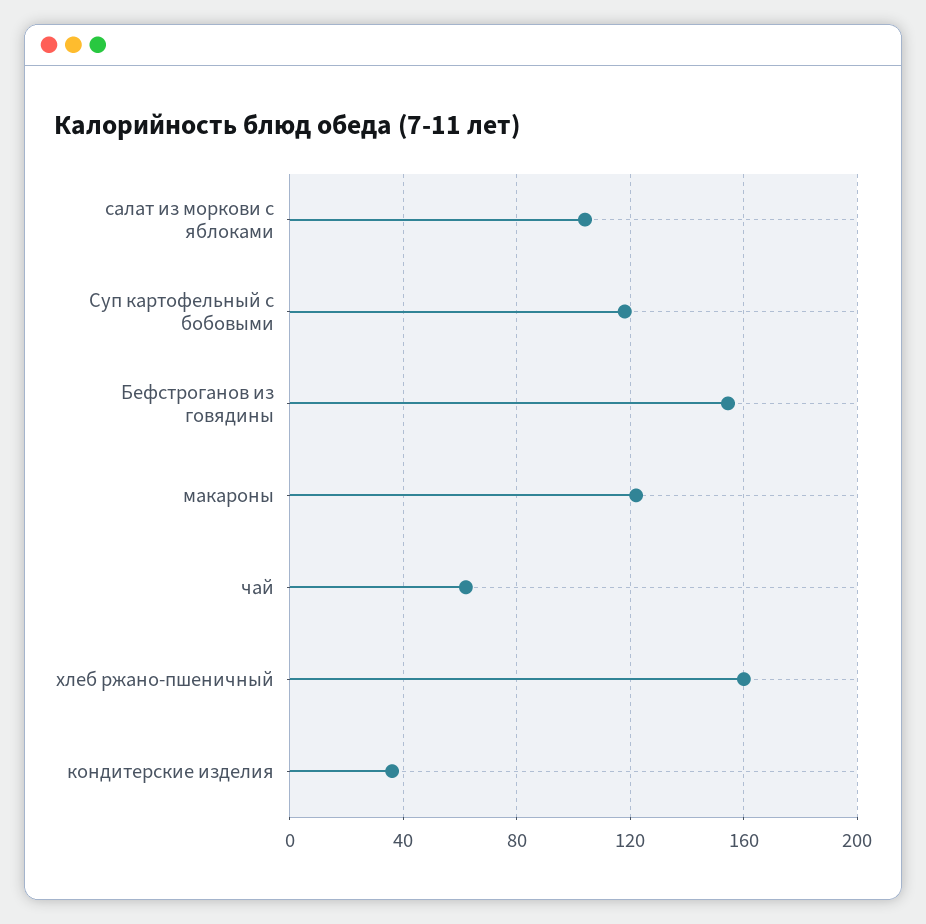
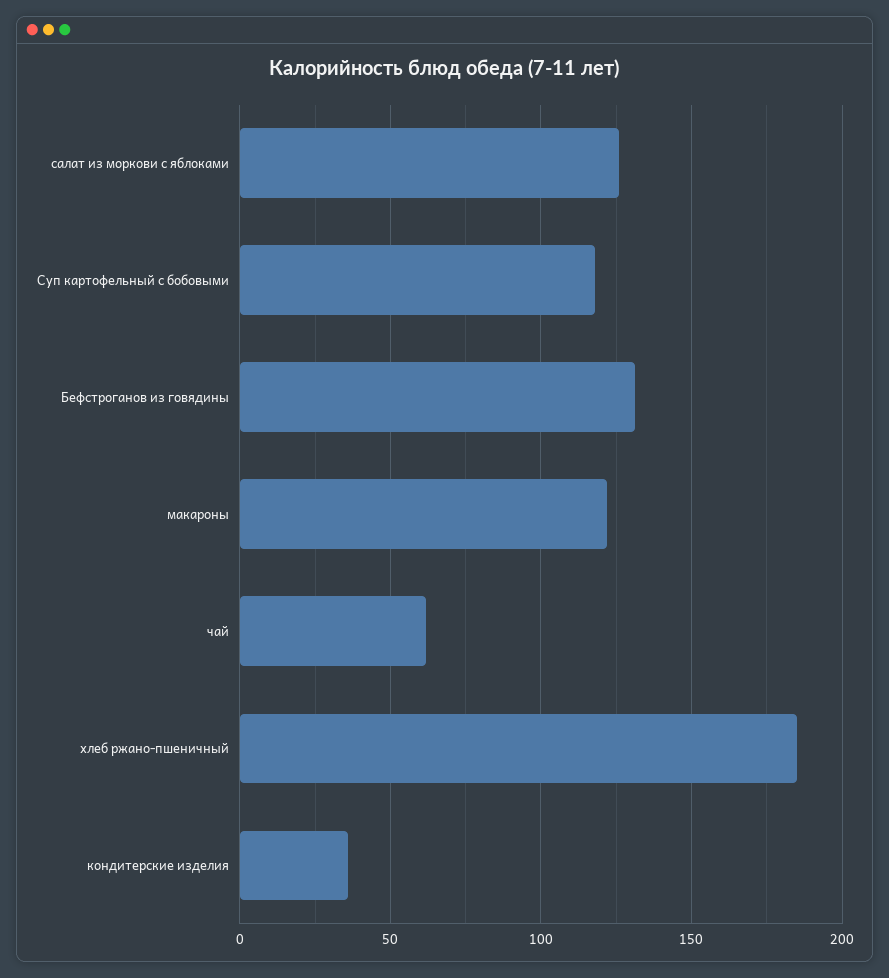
  {
-   "салат из моркови с яблоками": 105,
+   "салат из моркови с яблоками": 125,
    "Суп картофельный с бобовыми": 120,
-   "Бефстроганов из говядины": 155,
+   "Бефстроганов из говядины": 130,
    "макароны": 120,
    "чай": 60,
-   "хлеб ржано-пшеничный": 160,
+   "хлеб ржано-пшеничный": 185,
    "кондитерские изделия": 35
  }

